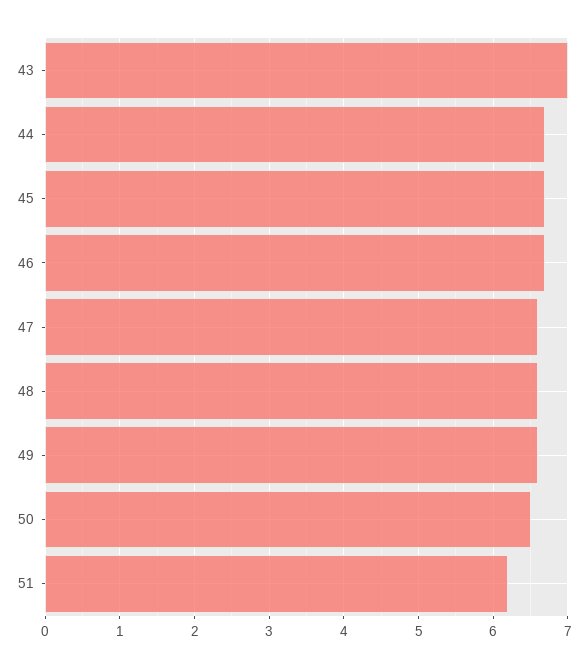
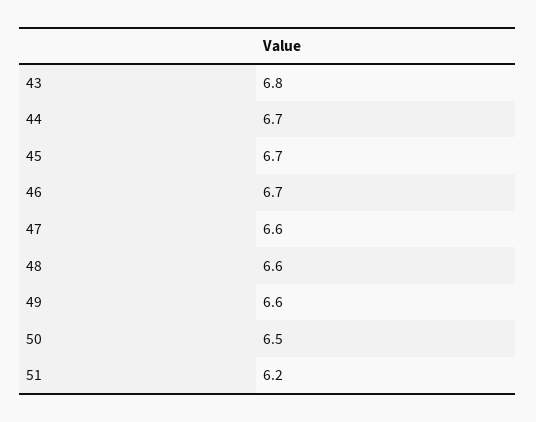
  {
-   "43": 7,
+   "43": 6.8,
    "44": 6.7,
    "45": 6.7,
    "46": 6.7,
    "47": 6.6,
    "48": 6.6,
    "49": 6.6,
    "50": 6.5,
    "51": 6.2
  }

